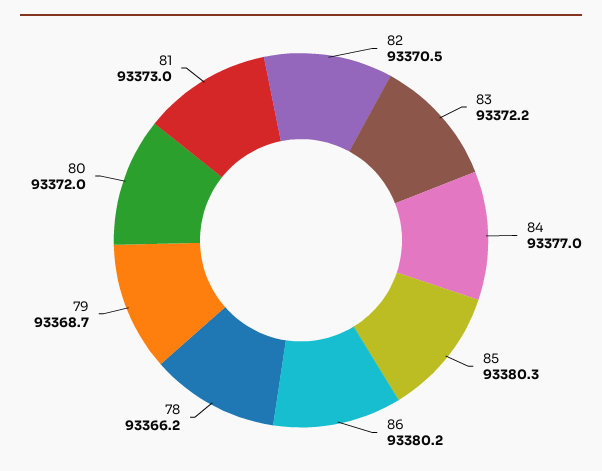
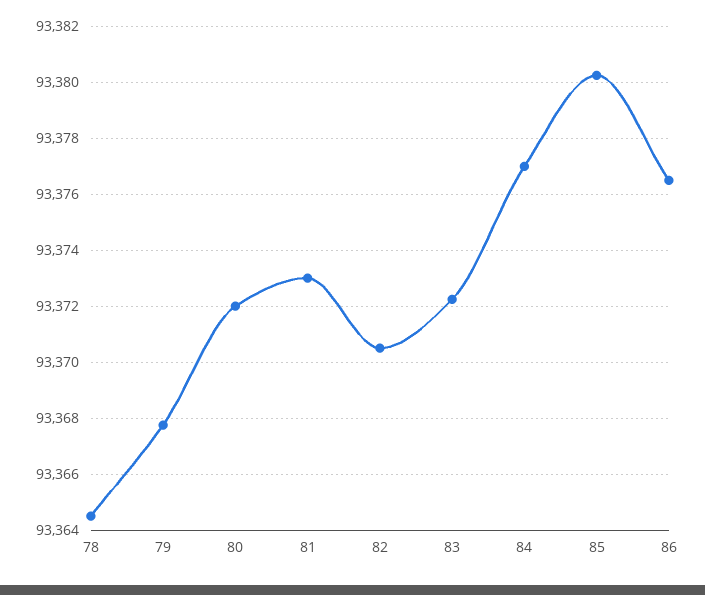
  {
    "82": 93370.5,
    "83": 93372.2,
    "84": 93377,
    "85": 93380.3,
-   "86": 93380.2,
+   "86": 93376.5,
-   "78": 93366.2,
+   "78": 93364.5,
-   "79": 93368.7,
+   "79": 93367.75,
    "80": 93372,
    "81": 93373
  }

